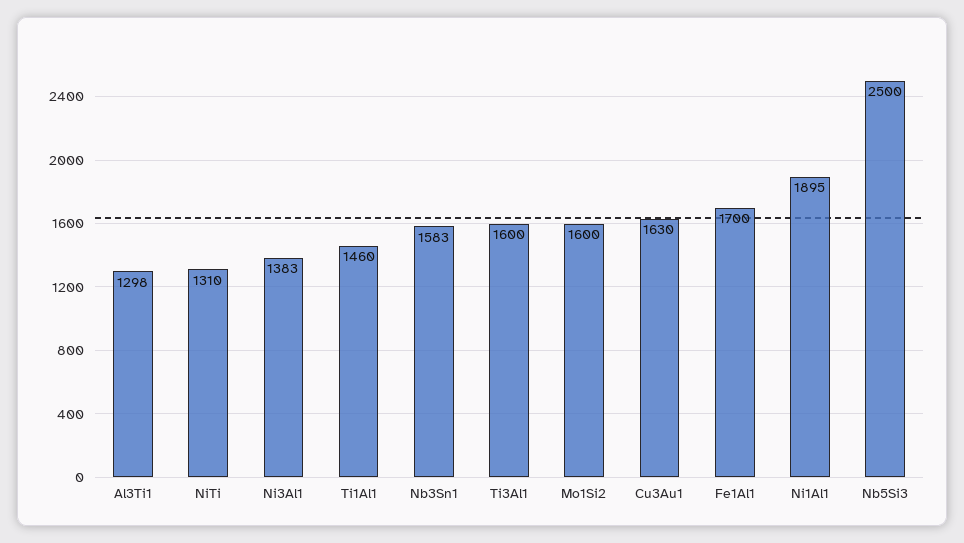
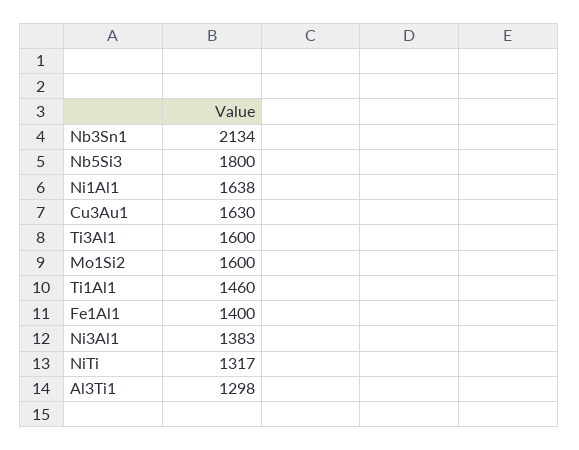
  {
    "Al3Ti1": 1298,
-   "NiTi": 1310,
+   "NiTi": 1317,
    "Ni3Al1": 1383,
    "Ti1Al1": 1460,
-   "Nb3Sn1": 1583,
+   "Nb3Sn1": 2134,
    "Ti3Al1": 1600,
    "Mo1Si2": 1600,
    "Cu3Au1": 1630,
-   "Fe1Al1": 1700,
+   "Fe1Al1": 1400,
-   "Ni1Al1": 1895,
+   "Ni1Al1": 1638,
-   "Nb5Si3": 2500
+   "Nb5Si3": 1800
  }

